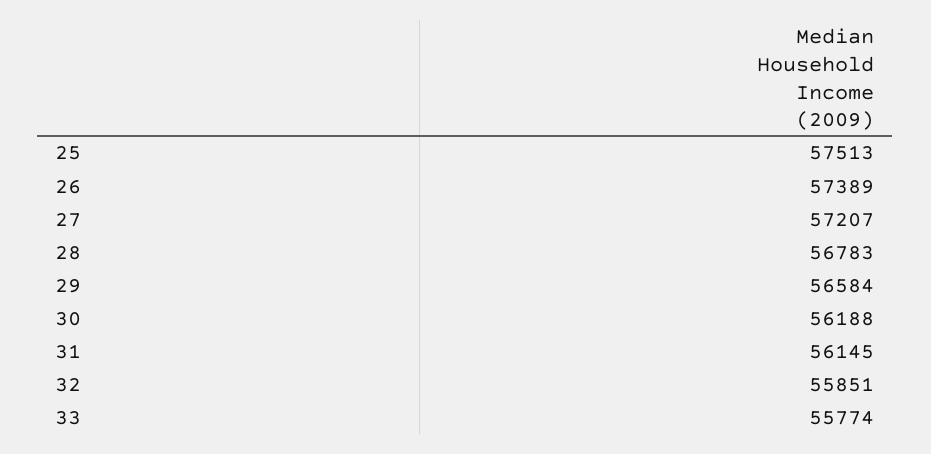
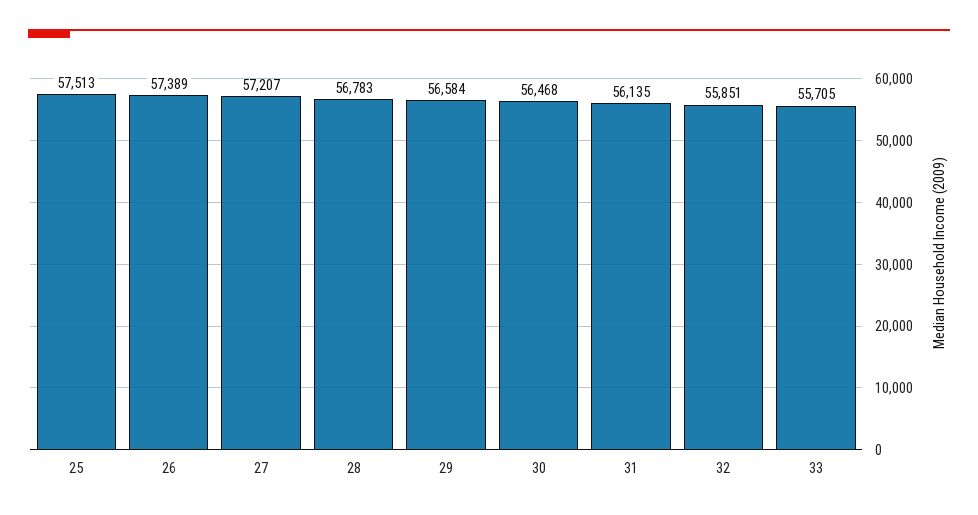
  {
    "25": 57513,
    "26": 57389,
    "27": 57207,
    "28": 56783,
    "29": 56584,
-   "30": 56188,
+   "30": 56468,
-   "31": 56145,
+   "31": 56135,
    "32": 55851,
-   "33": 55774
+   "33": 55705
  }

